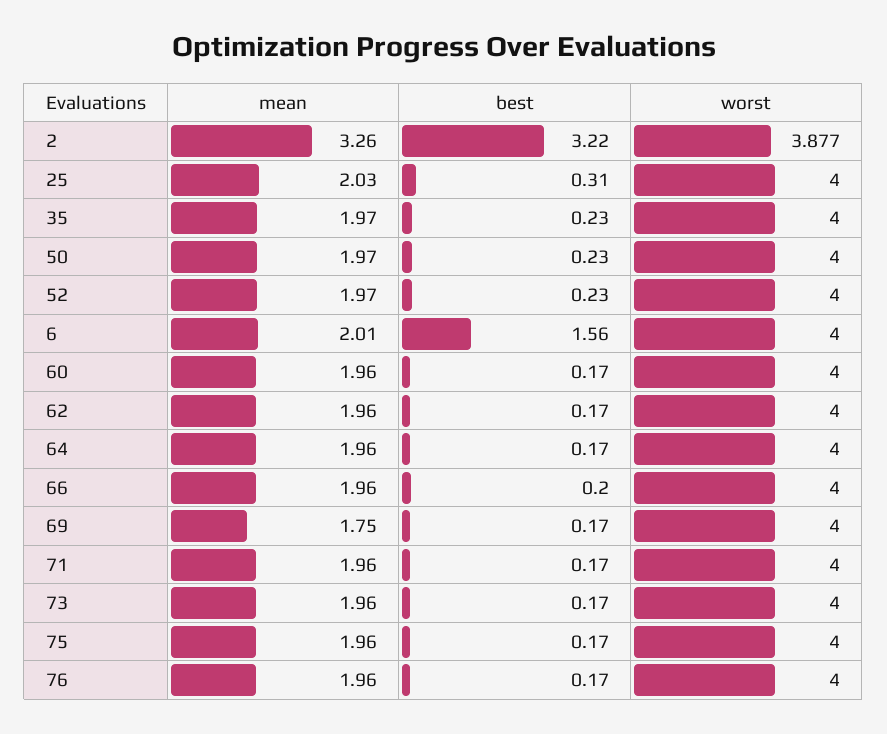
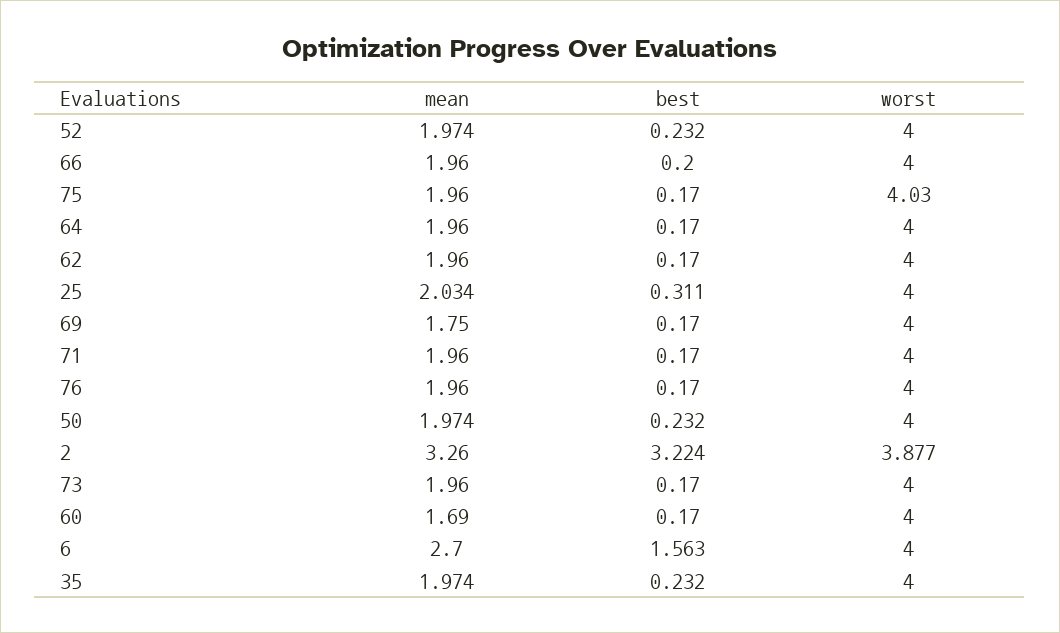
  {
    "mean": {
      "2": 3.26,
      "25": 2.034,
      "35": 1.974,
      "50": 1.974,
      "52": 1.974,
-     "6": 2.01,
+     "6": 2.7,
-     "60": 1.96,
+     "60": 1.69,
      "62": 1.96,
      "64": 1.96,
      "66": 1.96,
      "69": 1.75,
      "71": 1.96,
      "73": 1.96,
      "75": 1.96,
      "76": 1.96
    },
    "best": {
      "2": 3.224,
      "25": 0.311,
      "35": 0.232,
      "50": 0.232,
      "52": 0.232,
      "6": 1.563,
      "60": 0.17,
      "62": 0.17,
      "64": 0.17,
      "66": 0.2,
      "69": 0.17,
      "71": 0.17,
      "73": 0.17,
      "75": 0.17,
      "76": 0.17
    },
    "worst": {
      "2": 3.877,
      "25": 4,
      "35": 4,
      "50": 4,
      "52": 4,
      "6": 4,
      "60": 4,
      "62": 4,
      "64": 4,
      "66": 4,
      "69": 4,
      "71": 4,
      "73": 4,
-     "75": 4,
+     "75": 4.03,
      "76": 4
    }
  }

